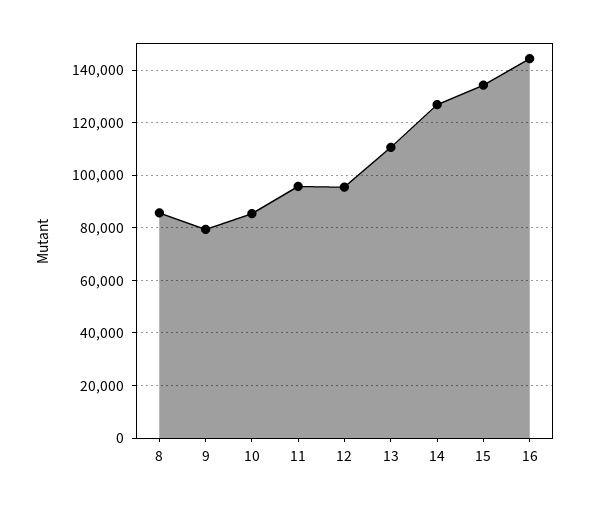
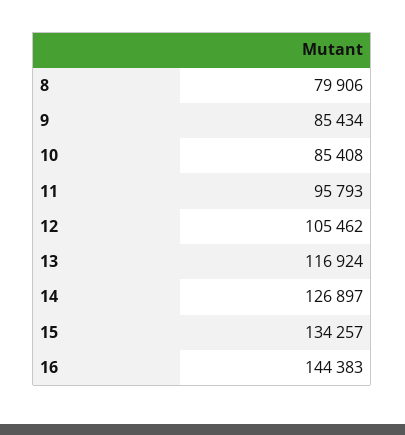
  {
-   "8": 85000,
+   "8": 79906,
-   "9": 80000,
+   "9": 85434,
    "10": 85408,
    "11": 95793,
-   "12": 95000,
+   "12": 105462,
-   "13": 110000,
+   "13": 116924,
    "14": 126897,
    "15": 134257,
    "16": 144383
  }

